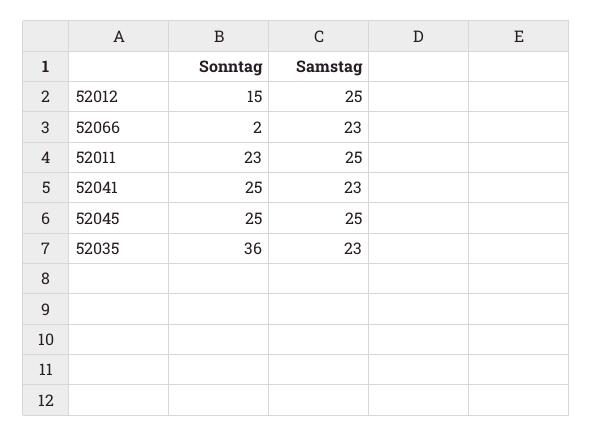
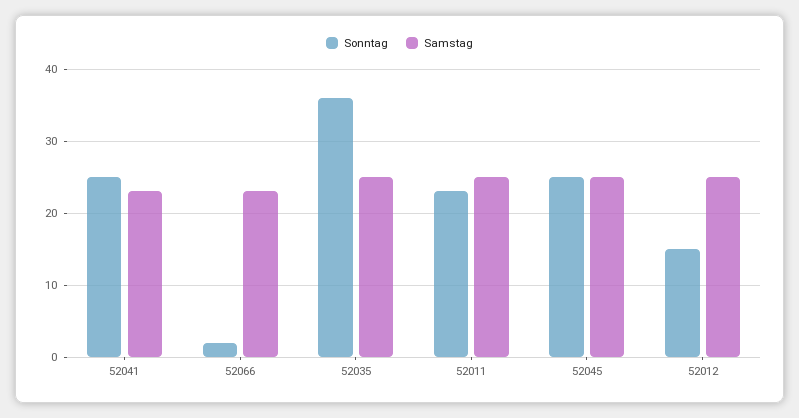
  {
    "Sonntag": {
      "52012": 15,
      "52066": 2,
      "52011": 23,
      "52041": 25,
      "52045": 25,
      "52035": 36
    },
    "Samstag": {
      "52012": 25,
      "52066": 23,
      "52011": 25,
      "52041": 23,
      "52045": 25,
-     "52035": 23
+     "52035": 25
    }
  }

